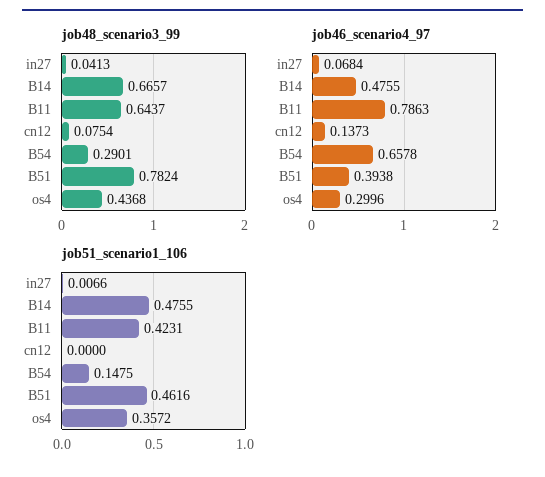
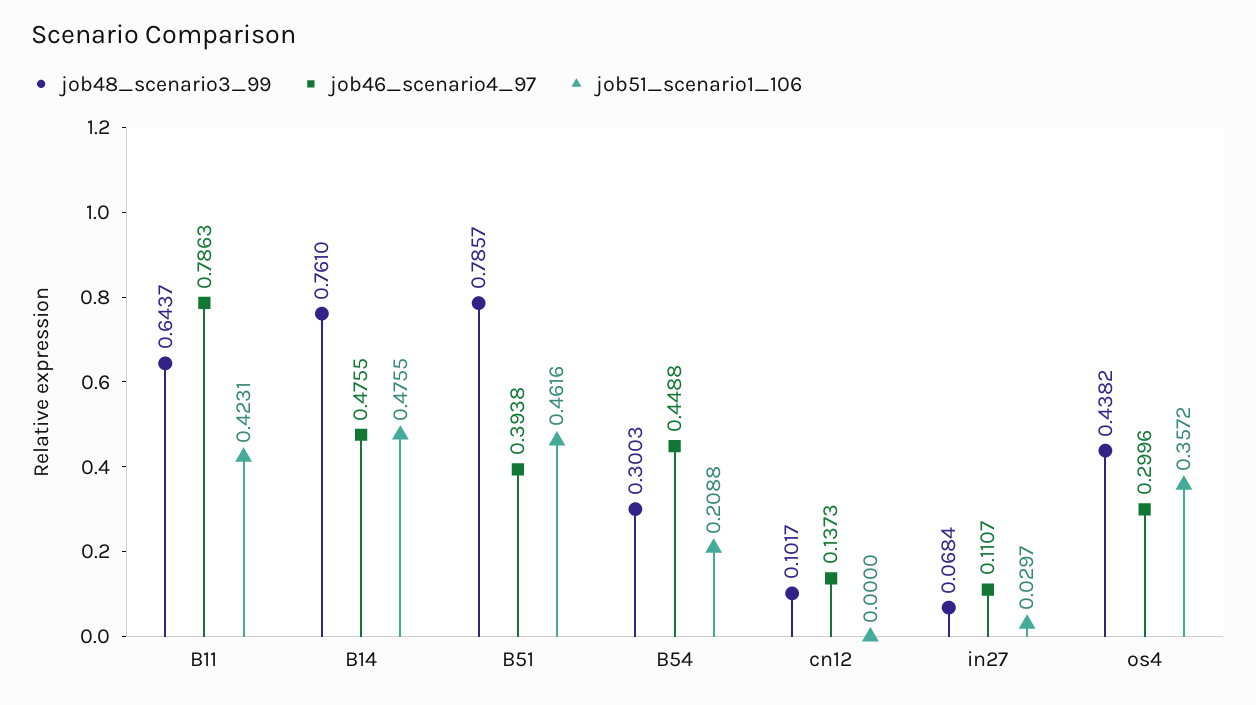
  {
    "job48_scenario3_99": {
-     "in27": 0.0413,
+     "in27": 0.0684,
-     "B14": 0.6657,
+     "B14": 0.761,
      "B11": 0.6437,
-     "cn12": 0.0754,
+     "cn12": 0.1017,
-     "B54": 0.2901,
+     "B54": 0.3003,
-     "B51": 0.7824,
+     "B51": 0.7857,
-     "os4": 0.4368
+     "os4": 0.4382
    },
    "job46_scenario4_97": {
-     "in27": 0.0684,
+     "in27": 0.1107,
      "B14": 0.4755,
      "B11": 0.7863,
      "cn12": 0.1373,
-     "B54": 0.6578,
+     "B54": 0.4488,
      "B51": 0.3938,
      "os4": 0.2996
    },
    "job51_scenario1_106": {
-     "in27": 0.0066,
+     "in27": 0.0297,
      "B14": 0.4755,
      "B11": 0.4231,
      "cn12": 0,
-     "B54": 0.1475,
+     "B54": 0.2088,
      "B51": 0.4616,
      "os4": 0.3572
    }
  }

